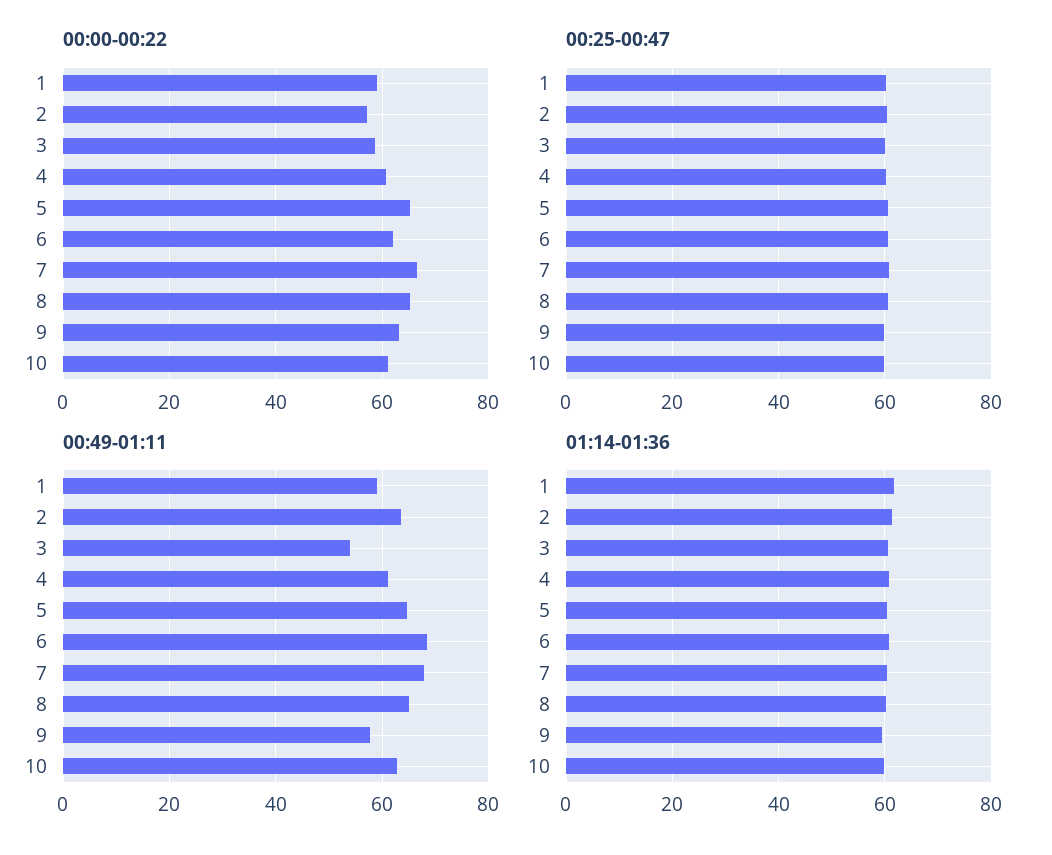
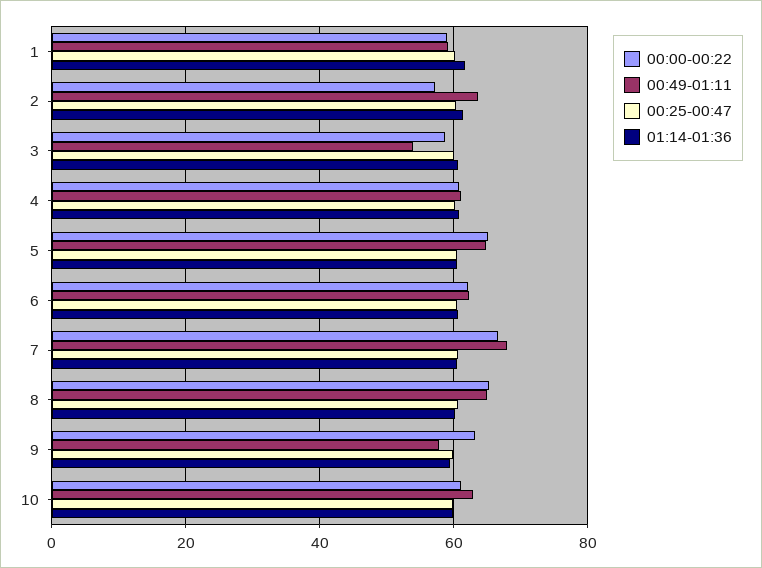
  {
    "00:00-00:22": {
      "1": 60,
      "2": 58,
      "3": 58,
      "4": 60,
      "5": 66,
      "6": 62,
      "7": 66,
      "8": 66,
      "9": 64,
      "10": 62
    },
    "00:25-00:47": {
      "1": 60,
      "2": 60,
      "3": 60,
      "4": 60,
      "5": 60,
      "6": 60,
      "7": 60,
      "8": 60,
      "9": 60,
      "10": 60
    },
    "00:49-01:11": {
      "1": 60,
      "2": 64,
      "3": 54,
      "4": 62,
      "5": 64,
-     "6": 68,
+     "6": 62,
      "7": 68,
      "8": 66,
      "9": 58,
      "10": 62
    },
    "01:14-01:36": {
      "1": 62,
      "2": 62,
      "3": 60,
      "4": 60,
      "5": 60,
      "6": 60,
      "7": 60,
      "8": 60,
      "9": 60,
      "10": 60
    }
  }

